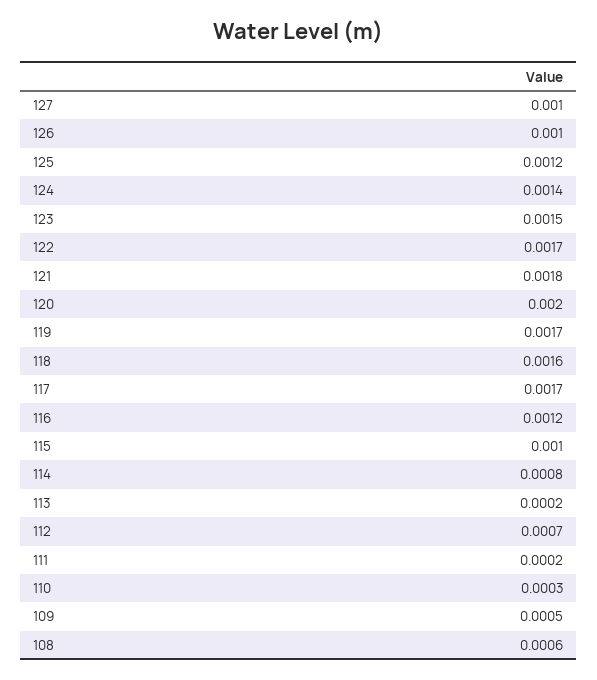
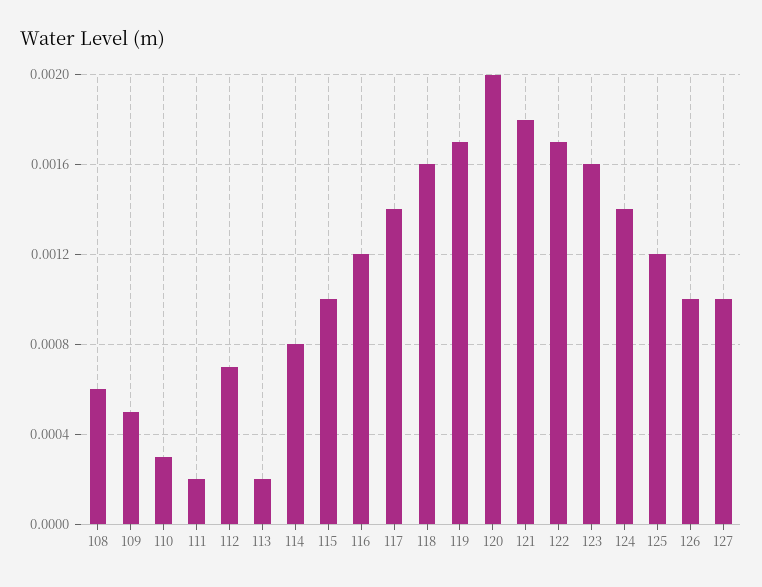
  {
    "127": 0.001,
    "126": 0.001,
    "125": 0.0012,
    "124": 0.0014,
-   "123": 0.0015,
+   "123": 0.0016,
    "122": 0.0017,
    "121": 0.0018,
    "120": 0.002,
    "119": 0.0017,
    "118": 0.0016,
-   "117": 0.0017,
+   "117": 0.0014,
    "116": 0.0012,
    "115": 0.001,
    "114": 0.0008,
    "113": 0.0002,
    "112": 0.0007,
    "111": 0.0002,
    "110": 0.0003,
    "109": 0.0005,
    "108": 0.0006
  }

